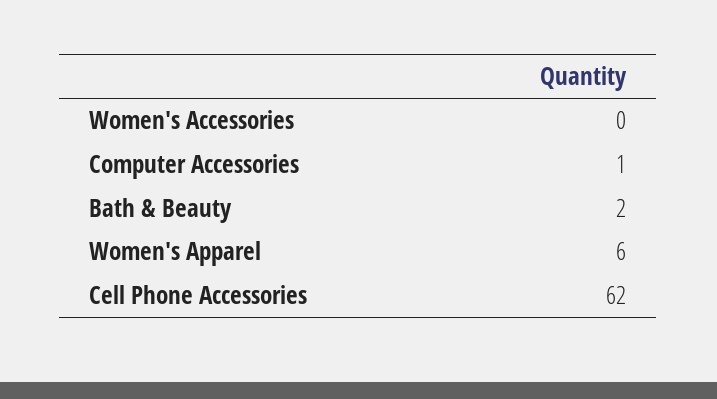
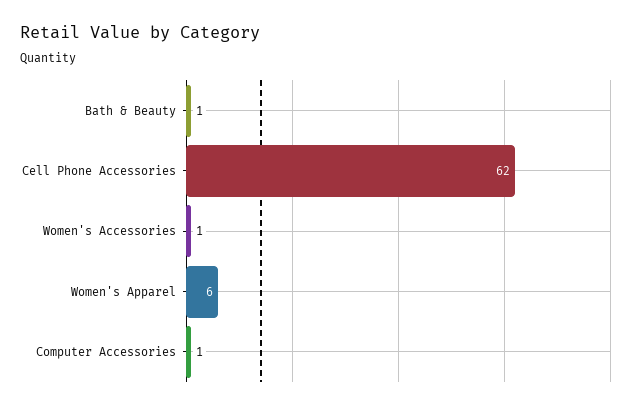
  {
-   "Women's Accessories": 0,
+   "Women's Accessories": 1,
    "Computer Accessories": 1,
-   "Bath & Beauty": 2,
+   "Bath & Beauty": 1,
    "Women's Apparel": 6,
    "Cell Phone Accessories": 62
  }

